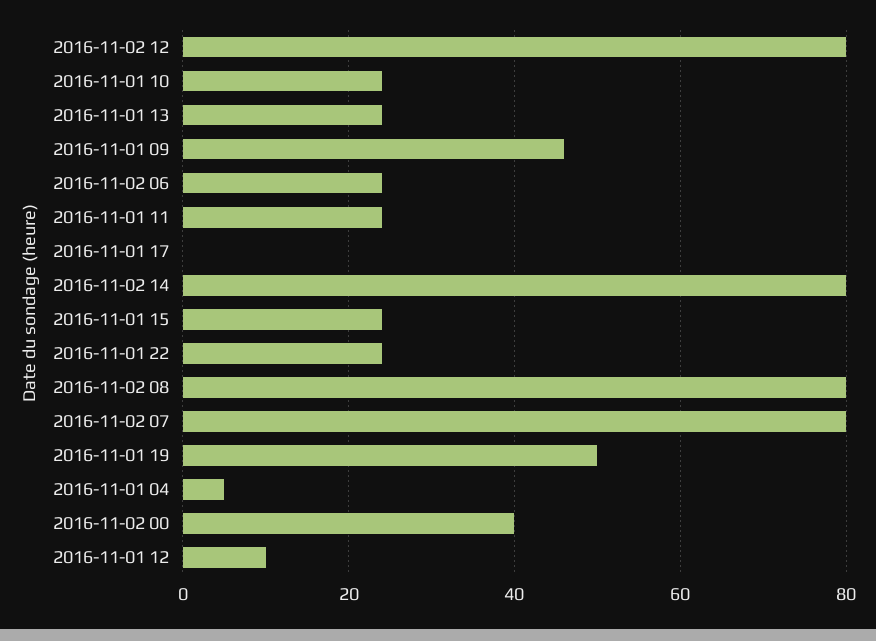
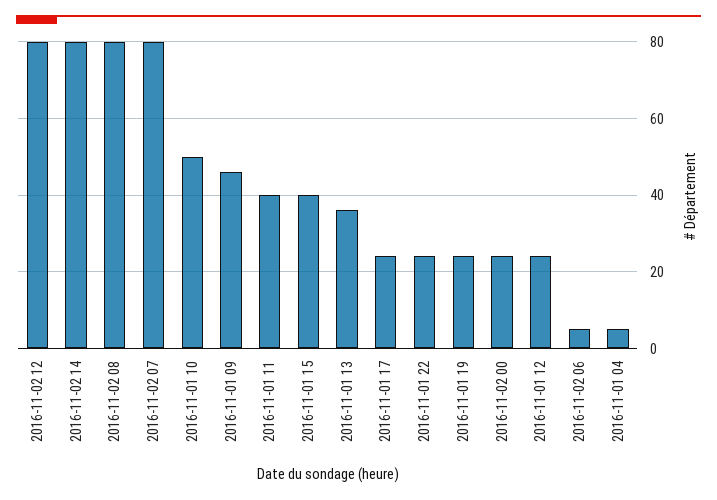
  {
    "2016-11-02 12": 80,
-   "2016-11-01 10": 25,
+   "2016-11-01 10": 50,
-   "2016-11-01 13": 25,
+   "2016-11-01 13": 35,
    "2016-11-01 09": 45,
-   "2016-11-02 06": 25,
+   "2016-11-02 06": 5,
-   "2016-11-01 11": 25,
+   "2016-11-01 11": 40,
-   "2016-11-01 17": 0,
+   "2016-11-01 17": 25,
    "2016-11-02 14": 80,
-   "2016-11-01 15": 25,
+   "2016-11-01 15": 40,
    "2016-11-01 22": 25,
    "2016-11-02 08": 80,
    "2016-11-02 07": 80,
-   "2016-11-01 19": 50,
+   "2016-11-01 19": 25,
    "2016-11-01 04": 5,
-   "2016-11-02 00": 40,
+   "2016-11-02 00": 25,
-   "2016-11-01 12": 10
+   "2016-11-01 12": 25
  }

